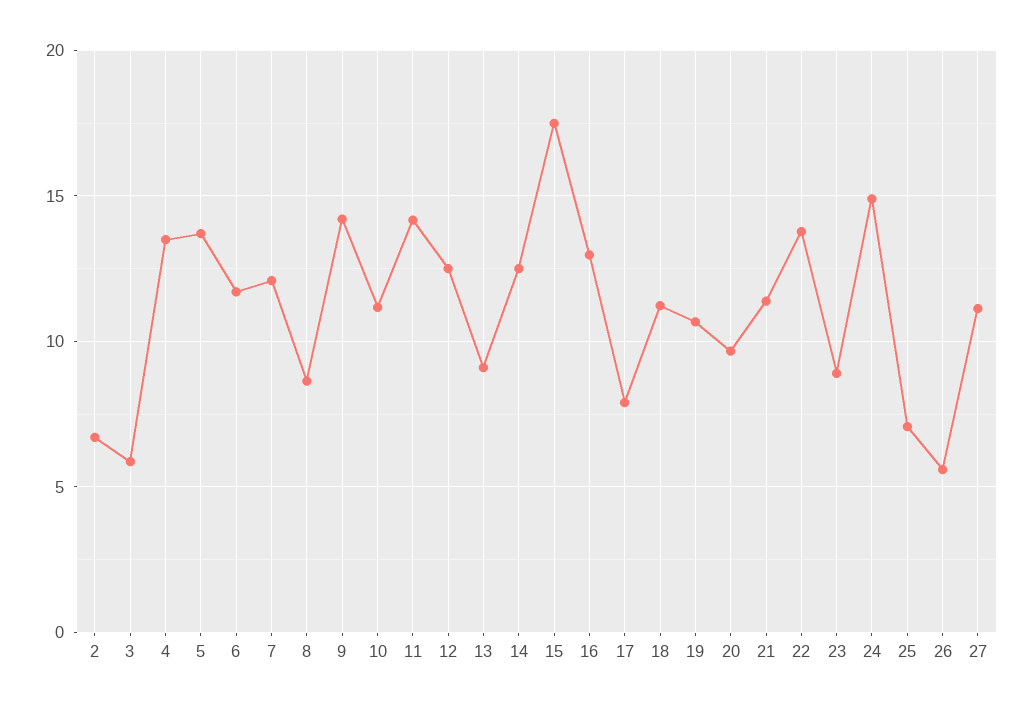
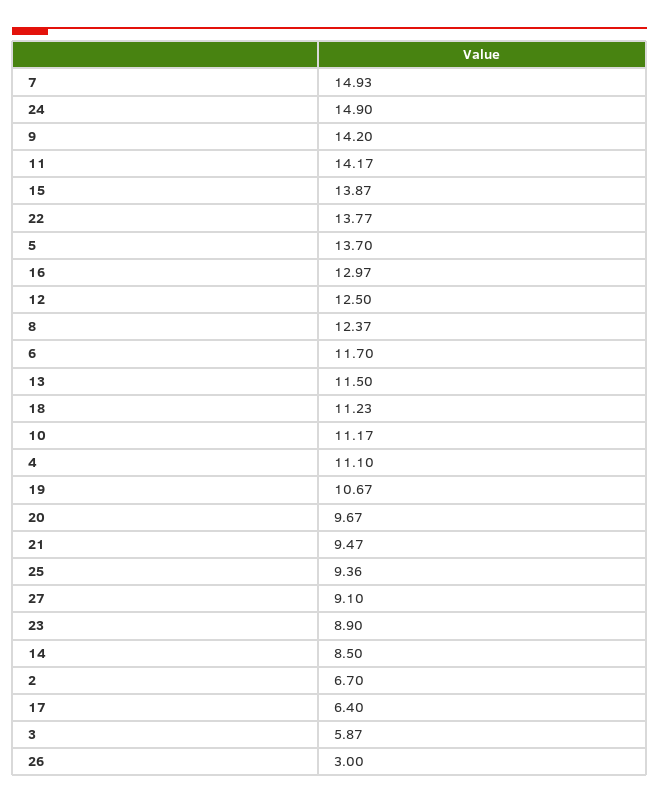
  {
    "2": 6.7,
    "3": 5.87,
-   "4": 13.5,
+   "4": 11.1,
    "5": 13.7,
    "6": 11.7,
-   "7": 12,
+   "7": 14.93,
-   "8": 8.5,
+   "8": 12.37,
    "9": 14.2,
    "10": 11.17,
    "11": 14.17,
    "12": 12.5,
-   "13": 9,
+   "13": 11.5,
-   "14": 12.5,
+   "14": 8.5,
-   "15": 17.5,
+   "15": 13.87,
    "16": 12.97,
-   "17": 8,
+   "17": 6.4,
    "18": 11.23,
    "19": 10.67,
    "20": 9.67,
-   "21": 11.5,
+   "21": 9.47,
    "22": 13.77,
    "23": 8.9,
    "24": 14.9,
-   "25": 7,
+   "25": 9.36,
-   "26": 5.5,
+   "26": 3,
-   "27": 11
+   "27": 9.1
  }

